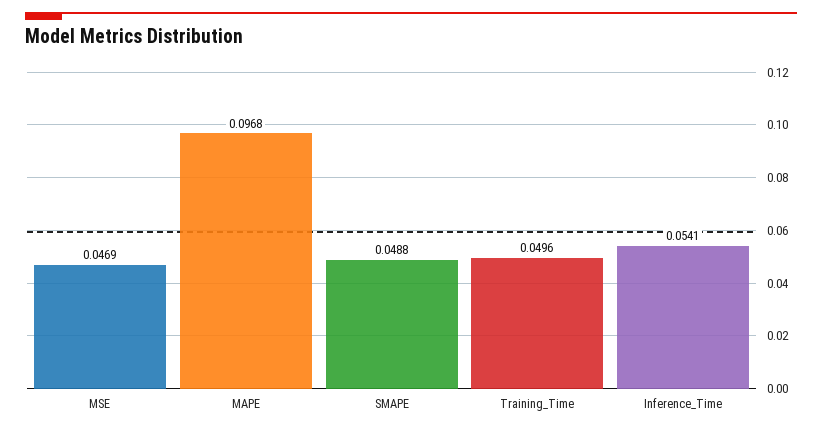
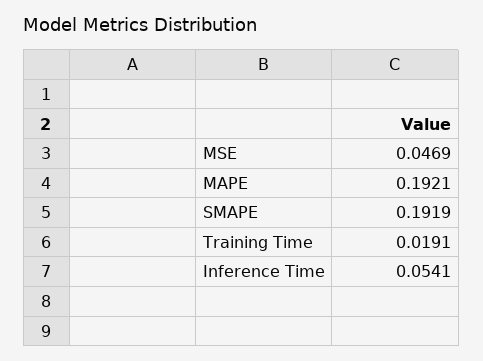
  {
    "MSE": 0.0469,
-   "MAPE": 0.0968,
+   "MAPE": 0.1921,
-   "SMAPE": 0.0488,
+   "SMAPE": 0.1919,
-   "Training_Time": 0.0496,
+   "Training_Time": 0.0191,
    "Inference_Time": 0.0541
  }

